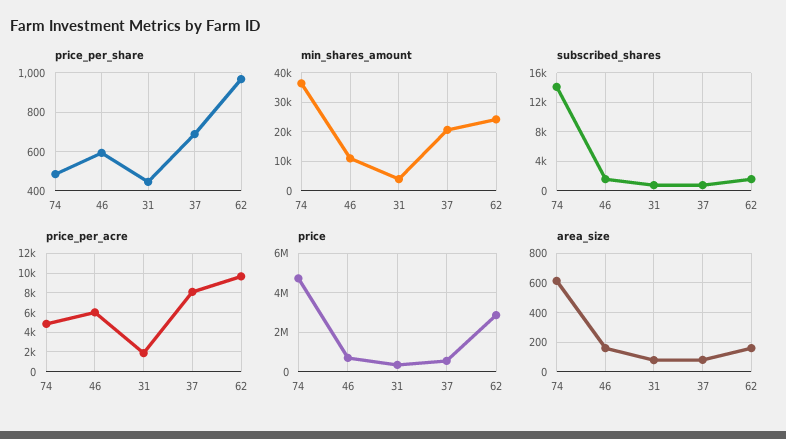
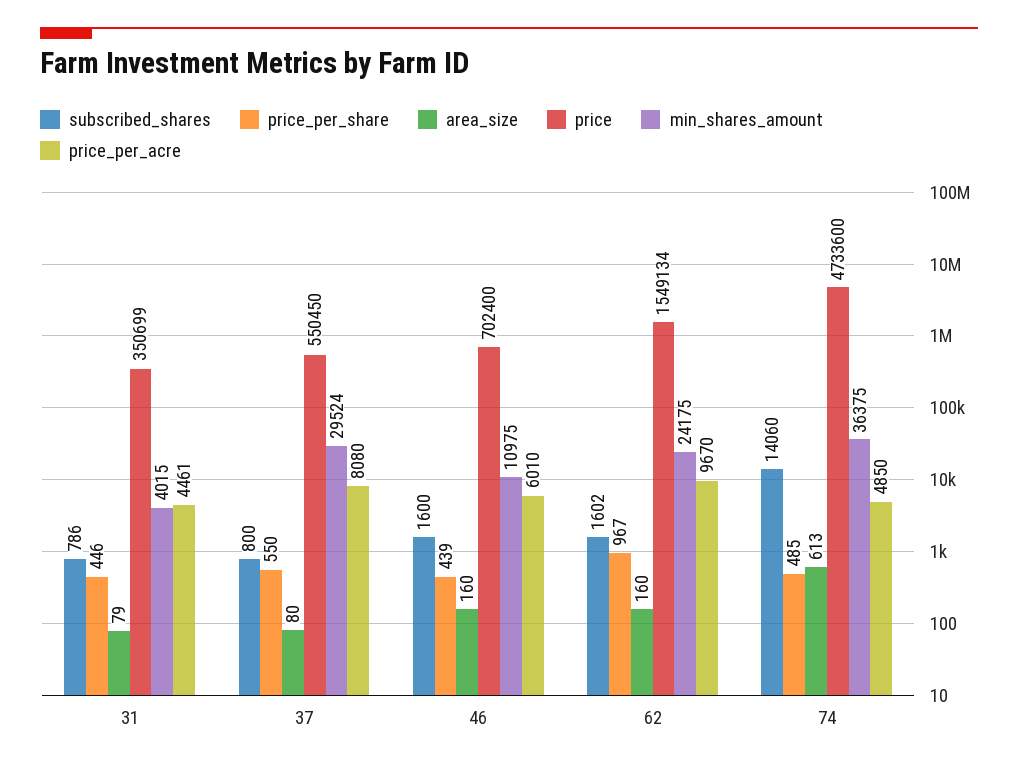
  {
    "price_per_share": {
      "74": 485,
-     "46": 600,
+     "46": 439,
      "31": 446,
-     "37": 700,
+     "37": 550,
      "62": 967
    },
    "min_shares_amount": {
      "74": 36375,
      "46": 10975,
      "31": 4015,
-     "37": 20000,
+     "37": 29524,
      "62": 24175
    },
    "subscribed_shares": {
      "74": 14060,
      "46": 1600,
      "31": 786,
      "37": 800,
      "62": 1602
    },
    "price_per_acre": {
      "74": 4850,
      "46": 6010,
-     "31": 2000,
+     "31": 4461,
      "37": 8080,
      "62": 9670
    },
    "price": {
      "74": 4733600,
      "46": 702400,
      "31": 350699,
      "37": 550450,
-     "62": 3000000
+     "62": 1549134
    },
    "area_size": {
      "74": 613,
      "46": 160,
      "31": 79,
      "37": 80,
      "62": 160
    }
  }

